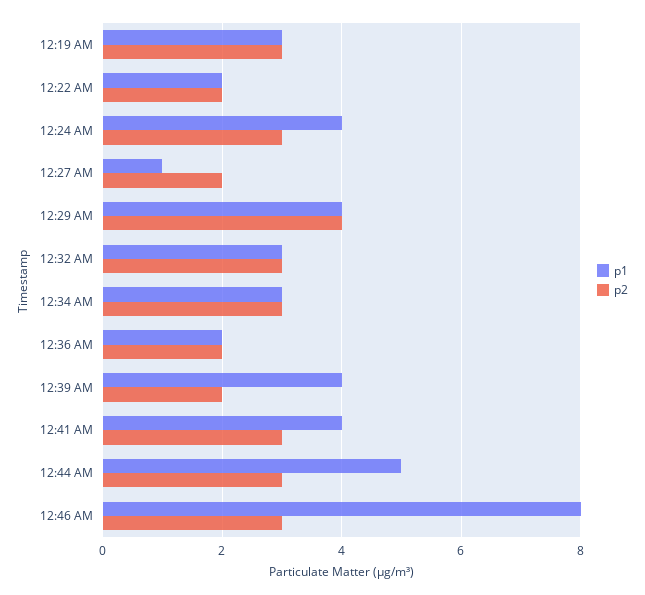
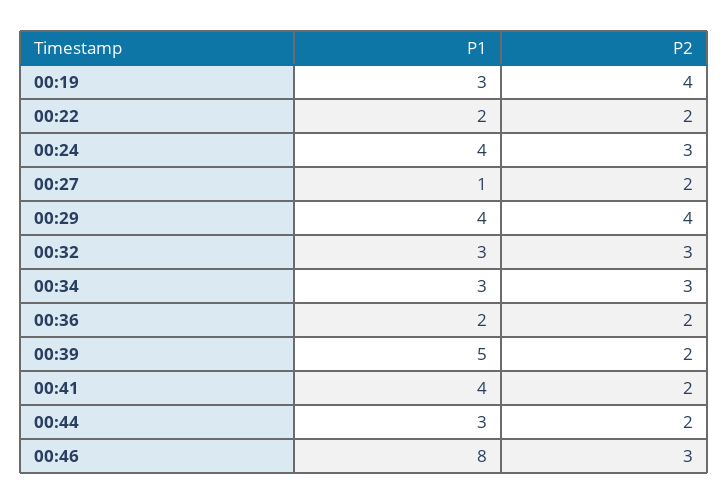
  {
    "p1": {
      "12:19 AM": 3,
      "12:22 AM": 2,
      "12:24 AM": 4,
      "12:27 AM": 1,
      "12:29 AM": 4,
      "12:32 AM": 3,
      "12:34 AM": 3,
      "12:36 AM": 2,
-     "12:39 AM": 4,
+     "12:39 AM": 5,
      "12:41 AM": 4,
-     "12:44 AM": 5,
+     "12:44 AM": 3,
      "12:46 AM": 8
    },
    "p2": {
-     "12:19 AM": 3,
+     "12:19 AM": 4,
      "12:22 AM": 2,
      "12:24 AM": 3,
      "12:27 AM": 2,
      "12:29 AM": 4,
      "12:32 AM": 3,
      "12:34 AM": 3,
      "12:36 AM": 2,
      "12:39 AM": 2,
-     "12:41 AM": 3,
+     "12:41 AM": 2,
-     "12:44 AM": 3,
+     "12:44 AM": 2,
      "12:46 AM": 3
    }
  }

